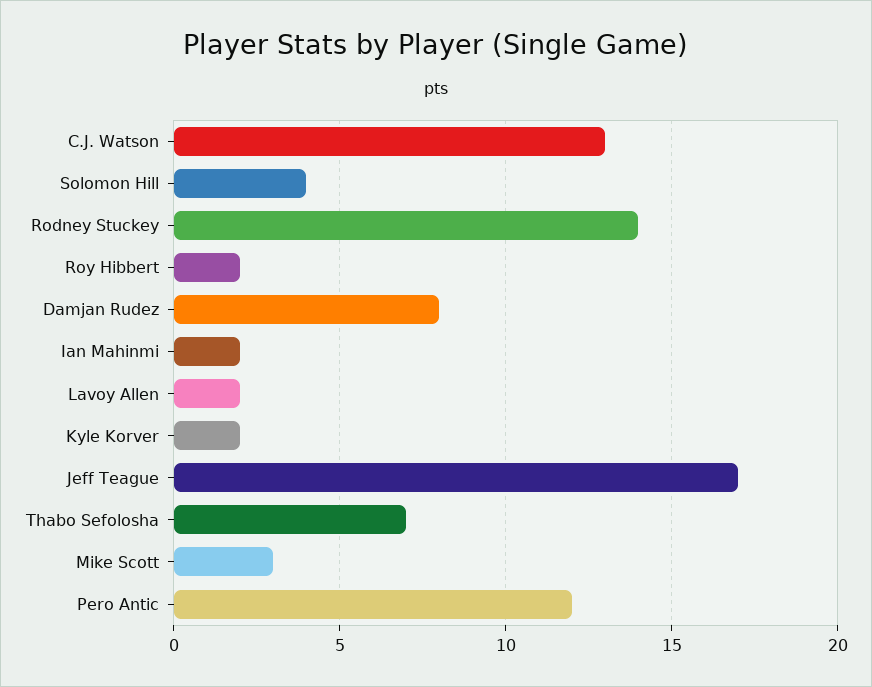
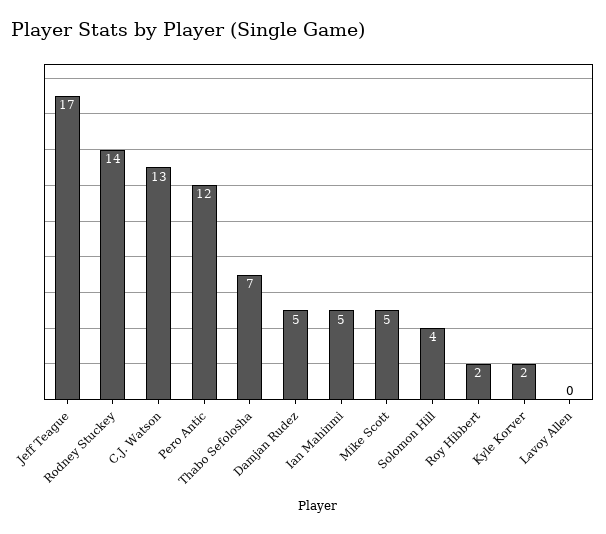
  {
    "C.J. Watson": 13,
    "Solomon Hill": 4,
    "Rodney Stuckey": 14,
    "Roy Hibbert": 2,
-   "Damjan Rudez": 8,
+   "Damjan Rudez": 5,
-   "Ian Mahinmi": 2,
+   "Ian Mahinmi": 5,
-   "Lavoy Allen": 2,
+   "Lavoy Allen": 0,
    "Kyle Korver": 2,
    "Jeff Teague": 17,
    "Thabo Sefolosha": 7,
-   "Mike Scott": 3,
+   "Mike Scott": 5,
    "Pero Antic": 12
  }

